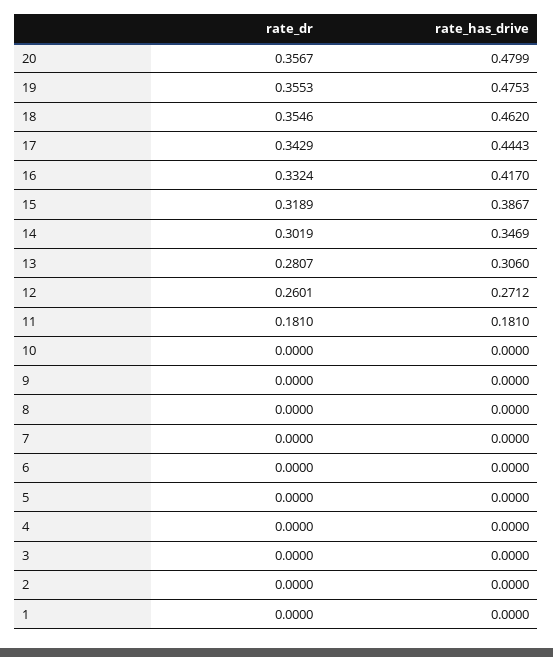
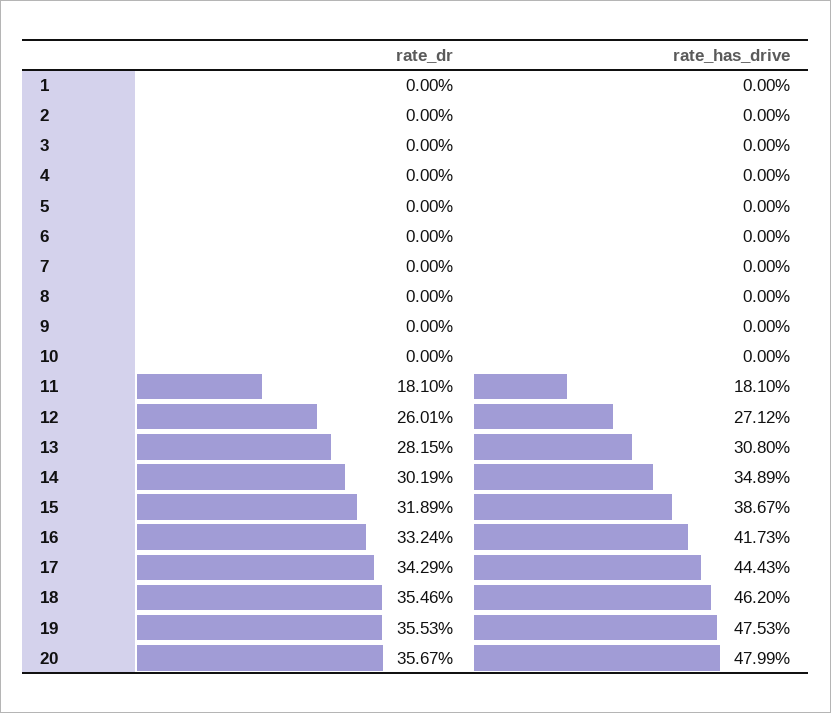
  {
    "rate_dr": {
      "20": 0.3567,
      "19": 0.3553,
      "18": 0.3546,
      "17": 0.3429,
      "16": 0.3324,
      "15": 0.3189,
      "14": 0.3019,
-     "13": 0.2807,
+     "13": 0.2815,
      "12": 0.2601,
      "11": 0.181,
      "10": 0,
      "9": 0,
      "8": 0,
      "7": 0,
      "6": 0,
      "5": 0,
      "4": 0,
      "3": 0,
      "2": 0,
      "1": 0
    },
    "rate_has_drive": {
      "20": 0.4799,
      "19": 0.4753,
      "18": 0.462,
      "17": 0.4443,
-     "16": 0.417,
+     "16": 0.4173,
      "15": 0.3867,
-     "14": 0.3469,
+     "14": 0.3489,
-     "13": 0.306,
+     "13": 0.308,
      "12": 0.2712,
      "11": 0.181,
      "10": 0,
      "9": 0,
      "8": 0,
      "7": 0,
      "6": 0,
      "5": 0,
      "4": 0,
      "3": 0,
      "2": 0,
      "1": 0
    }
  }

